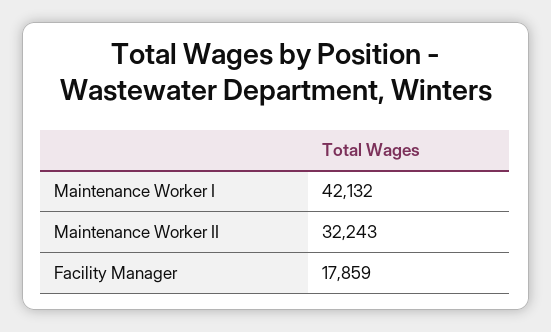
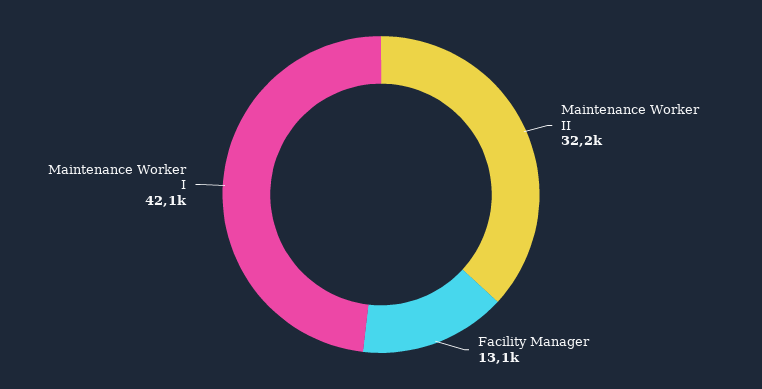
  {
    "Maintenance Worker I": 42132,
    "Maintenance Worker II": 32243,
-   "Facility Manager": 17859
+   "Facility Manager": 13100
  }

